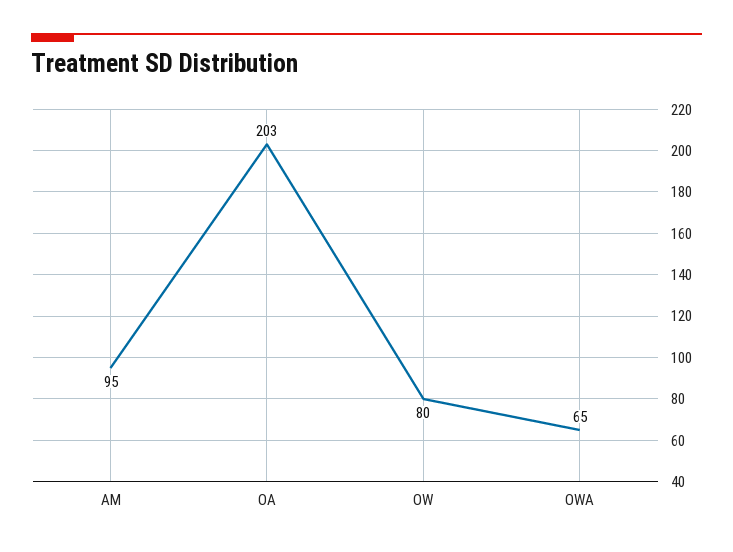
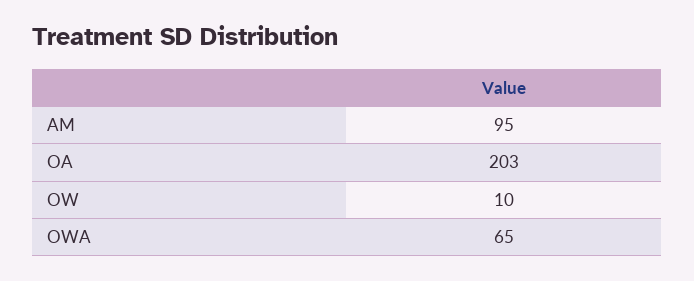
  {
    "AM": 95,
    "OA": 203,
-   "OW": 80,
+   "OW": 10,
    "OWA": 65
  }

